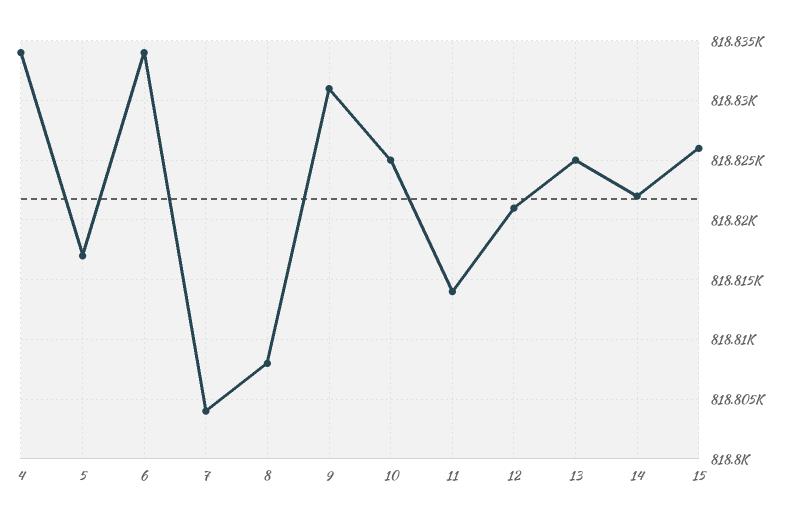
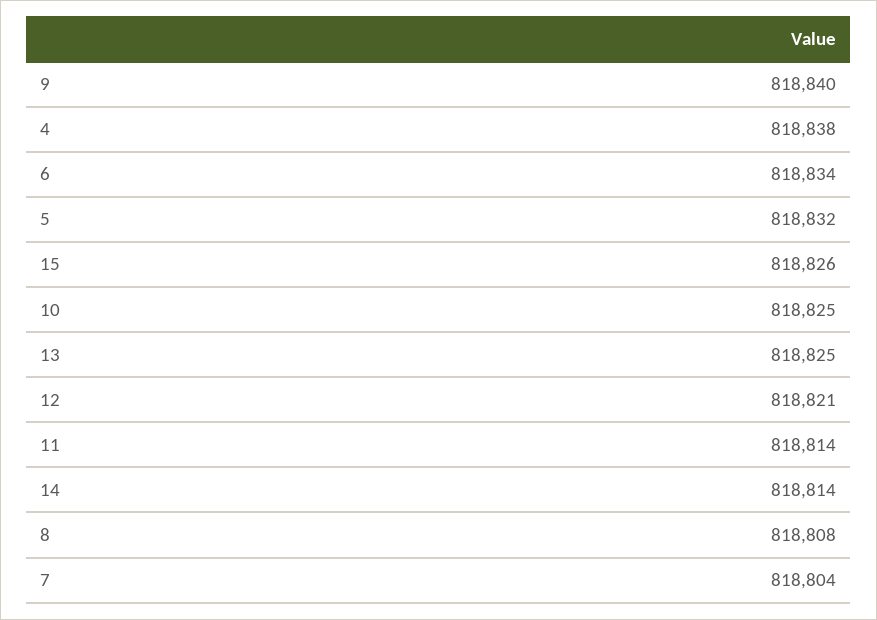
  {
-   "4": 818834,
+   "4": 818838,
-   "5": 818817,
+   "5": 818832,
    "6": 818834,
    "7": 818804,
    "8": 818808,
-   "9": 818831,
+   "9": 818840,
    "10": 818825,
    "11": 818814,
    "12": 818821,
    "13": 818825,
-   "14": 818822,
+   "14": 818814,
    "15": 818826
  }

